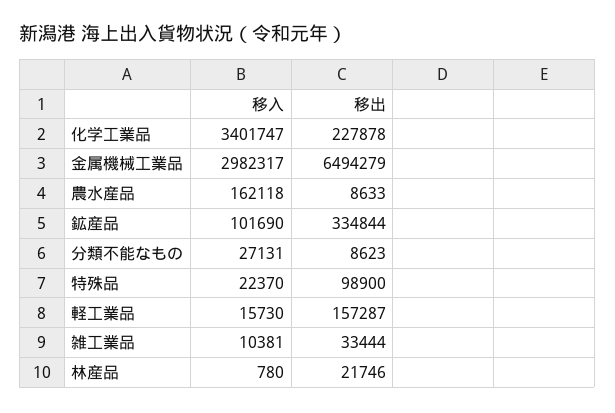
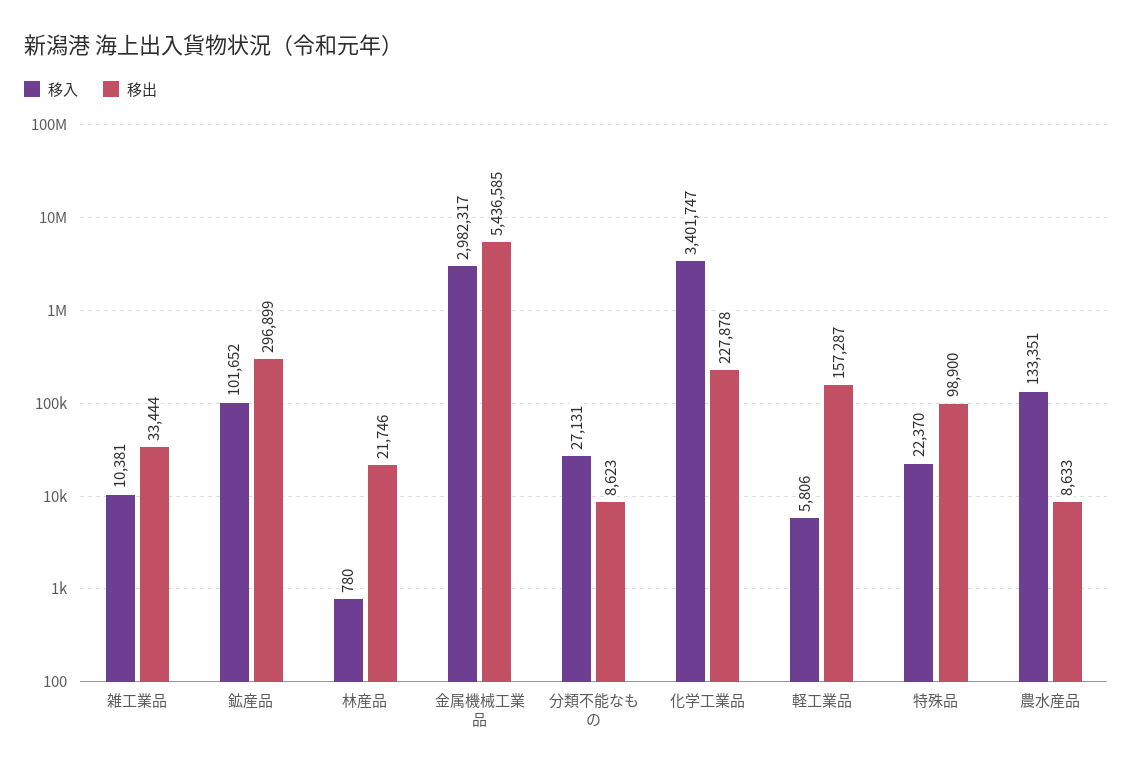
  {
    "移入": {
      "化学工業品": 3401747,
      "金属機械工業品": 2982317,
-     "農水産品": 162118,
+     "農水産品": 133351,
-     "鉱産品": 101690,
+     "鉱産品": 101652,
      "分類不能なもの": 27131,
      "特殊品": 22370,
-     "軽工業品": 15730,
+     "軽工業品": 5806,
      "雑工業品": 10381,
      "林産品": 780
    },
    "移出": {
      "化学工業品": 227878,
-     "金属機械工業品": 6494279,
+     "金属機械工業品": 5436585,
      "農水産品": 8633,
-     "鉱産品": 334844,
+     "鉱産品": 296899,
      "分類不能なもの": 8623,
      "特殊品": 98900,
      "軽工業品": 157287,
      "雑工業品": 33444,
      "林産品": 21746
    }
  }

